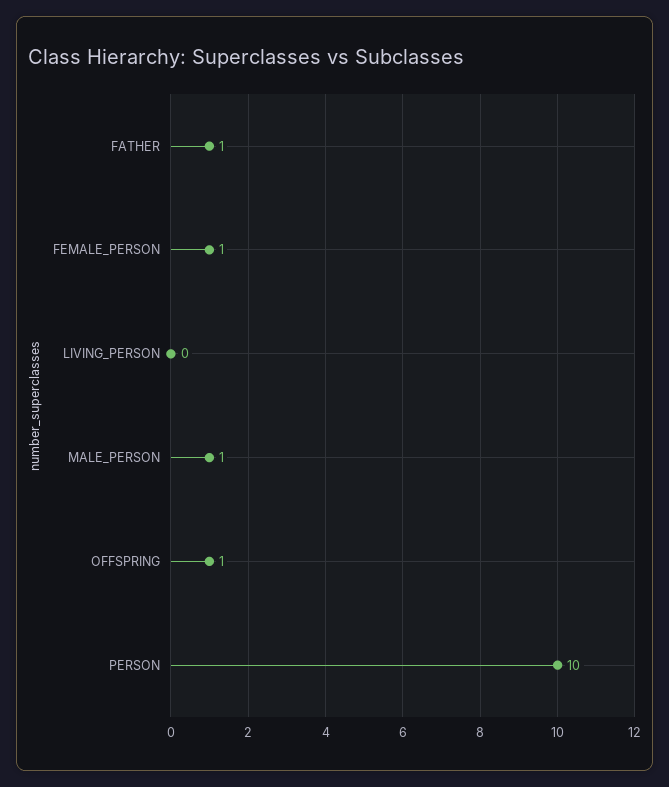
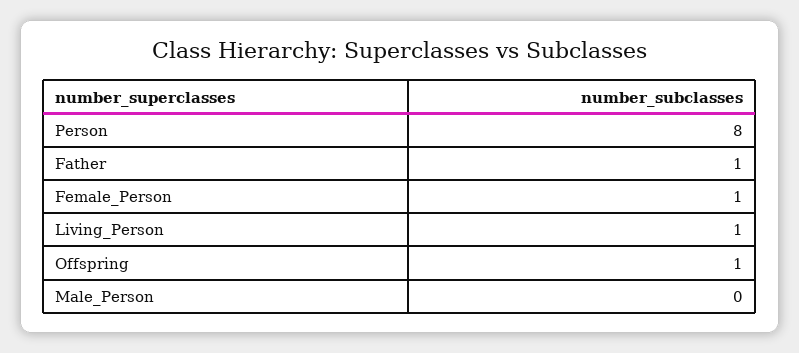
  {
    "FATHER": 1,
    "FEMALE_PERSON": 1,
-   "LIVING_PERSON": 0,
+   "LIVING_PERSON": 1,
-   "MALE_PERSON": 1,
+   "MALE_PERSON": 0,
    "OFFSPRING": 1,
-   "PERSON": 10
+   "PERSON": 8
  }

